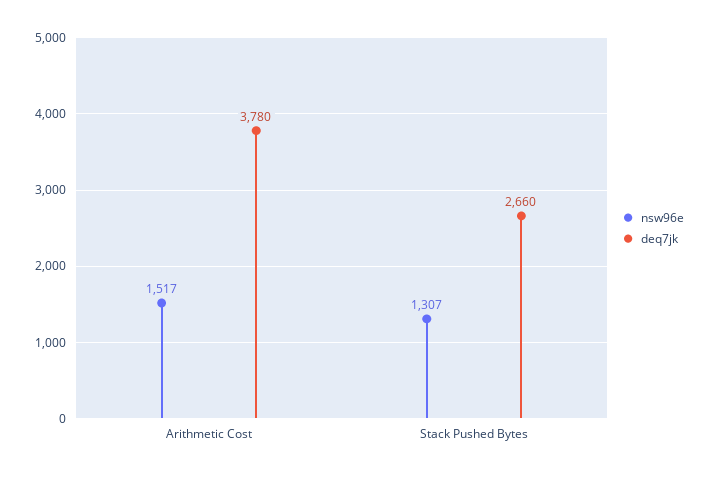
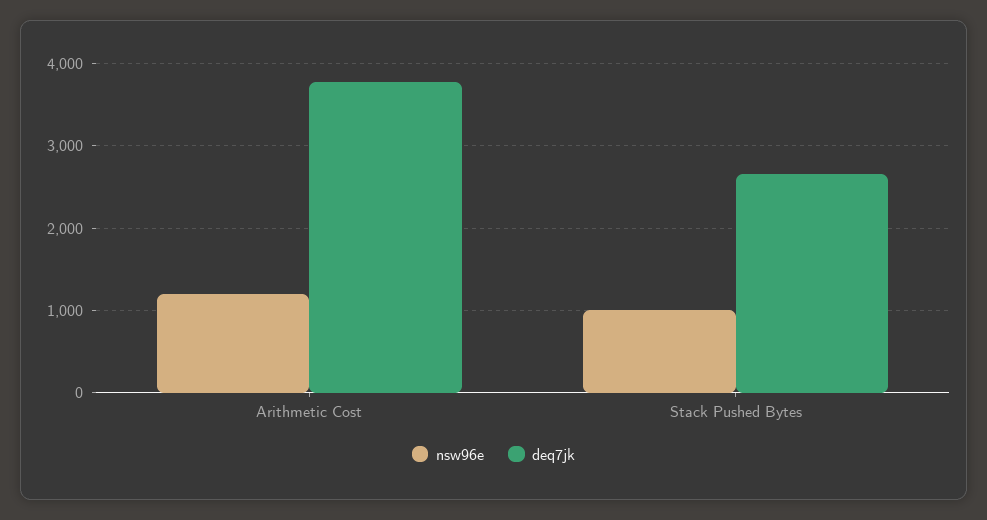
  {
    "nsw96e": {
-     "Arithmetic Cost": 1517,
+     "Arithmetic Cost": 1200,
-     "Stack Pushed Bytes": 1307
+     "Stack Pushed Bytes": 1000
    },
    "deq7jk": {
      "Arithmetic Cost": 3780,
      "Stack Pushed Bytes": 2660
    }
  }

